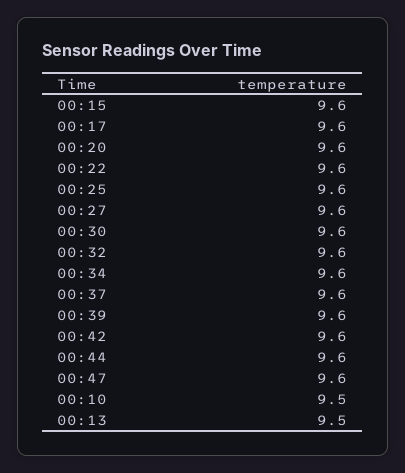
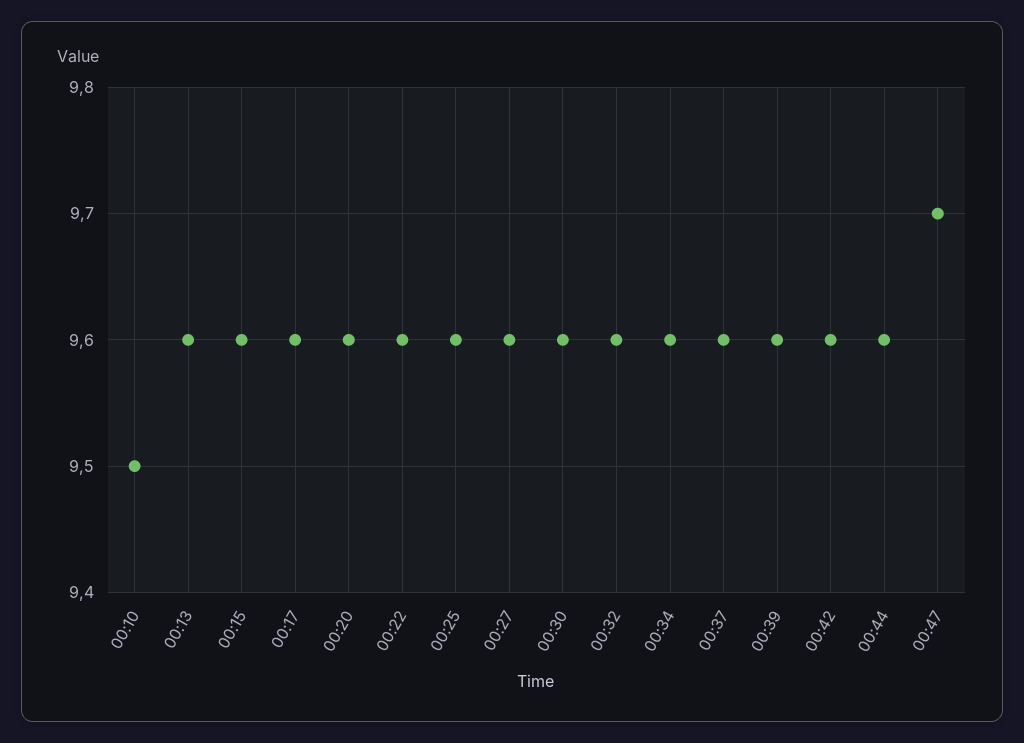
  {
    "00:15": 9.6,
    "00:17": 9.6,
    "00:20": 9.6,
    "00:22": 9.6,
    "00:25": 9.6,
    "00:27": 9.6,
    "00:30": 9.6,
    "00:32": 9.6,
    "00:34": 9.6,
    "00:37": 9.6,
    "00:39": 9.6,
    "00:42": 9.6,
    "00:44": 9.6,
-   "00:47": 9.6,
+   "00:47": 9.7,
    "00:10": 9.5,
-   "00:13": 9.5
+   "00:13": 9.6
  }

